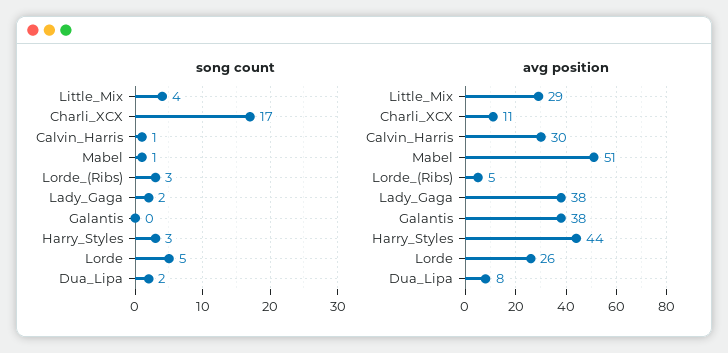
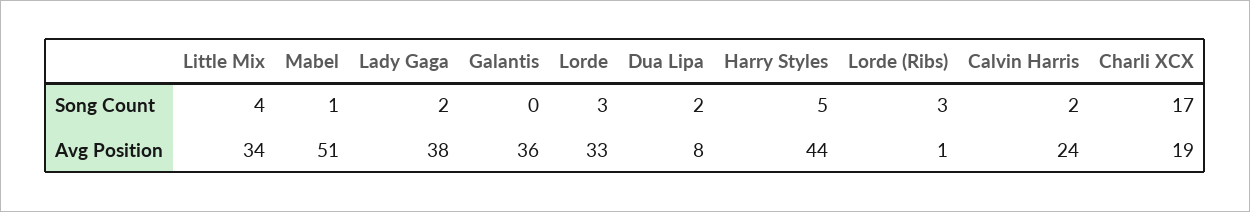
  {
    "song count": {
      "Little_Mix": 4,
      "Charli_XCX": 17,
-     "Calvin_Harris": 1,
+     "Calvin_Harris": 2,
      "Mabel": 1,
      "Lorde_(Ribs)": 3,
      "Lady_Gaga": 2,
      "Galantis": 0,
-     "Harry_Styles": 3,
+     "Harry_Styles": 5,
-     "Lorde": 5,
+     "Lorde": 3,
      "Dua_Lipa": 2
    },
    "avg position": {
-     "Little_Mix": 29,
+     "Little_Mix": 34,
-     "Charli_XCX": 11,
+     "Charli_XCX": 19,
-     "Calvin_Harris": 30,
+     "Calvin_Harris": 24,
      "Mabel": 51,
-     "Lorde_(Ribs)": 5,
+     "Lorde_(Ribs)": 1,
      "Lady_Gaga": 38,
-     "Galantis": 38,
+     "Galantis": 36,
      "Harry_Styles": 44,
-     "Lorde": 26,
+     "Lorde": 33,
      "Dua_Lipa": 8
    }
  }

